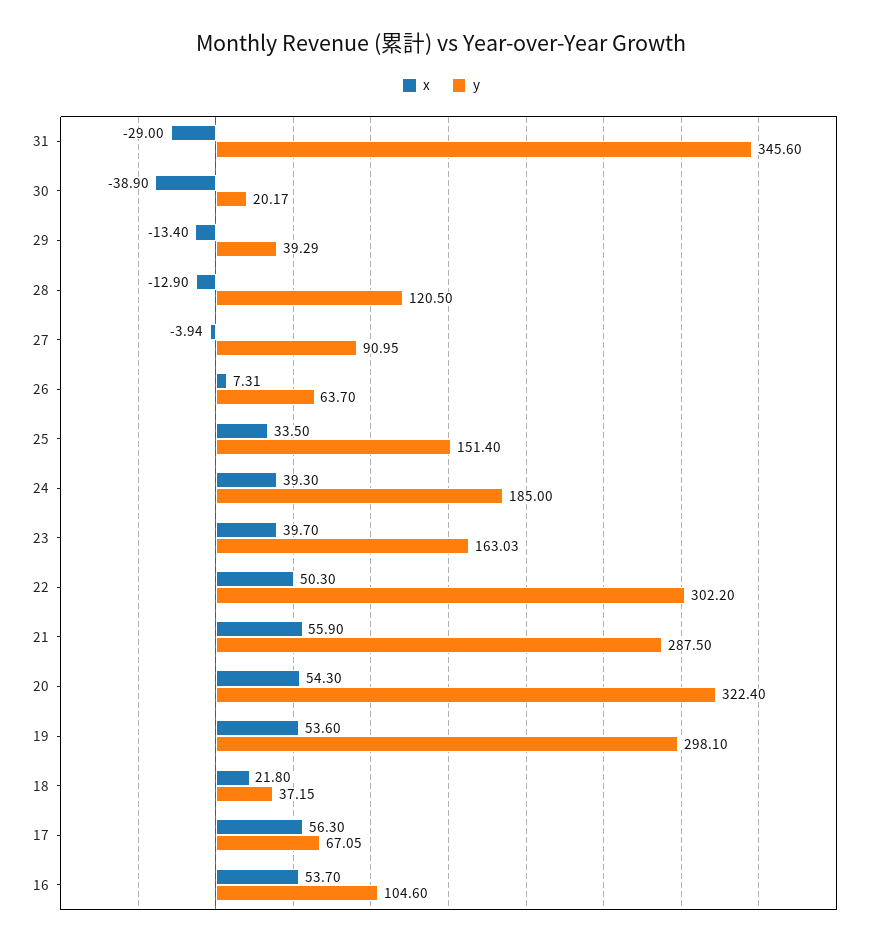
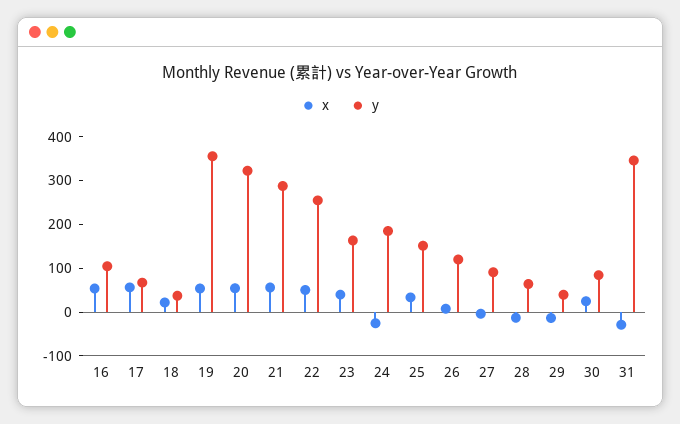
  {
    "x": {
      "31": -29,
-     "30": -38.9,
+     "30": 20,
      "29": -13.4,
      "28": -12.9,
      "27": -3.94,
      "26": 7.31,
      "25": 33.5,
-     "24": 39.3,
+     "24": -20,
      "23": 39.7,
      "22": 50.3,
      "21": 55.9,
      "20": 54.3,
      "19": 53.6,
      "18": 21.8,
      "17": 56.3,
      "16": 53.7
    },
    "y": {
      "31": 345.6,
-     "30": 20.17,
+     "30": 80,
      "29": 39.29,
-     "28": 120.5,
+     "28": 60,
      "27": 90.95,
-     "26": 63.7,
+     "26": 120,
      "25": 151.4,
      "24": 185,
      "23": 163.03,
-     "22": 302.2,
+     "22": 260,
      "21": 287.5,
      "20": 322.4,
-     "19": 298.1,
+     "19": 360,
      "18": 37.15,
      "17": 67.05,
      "16": 104.6
    }
  }

